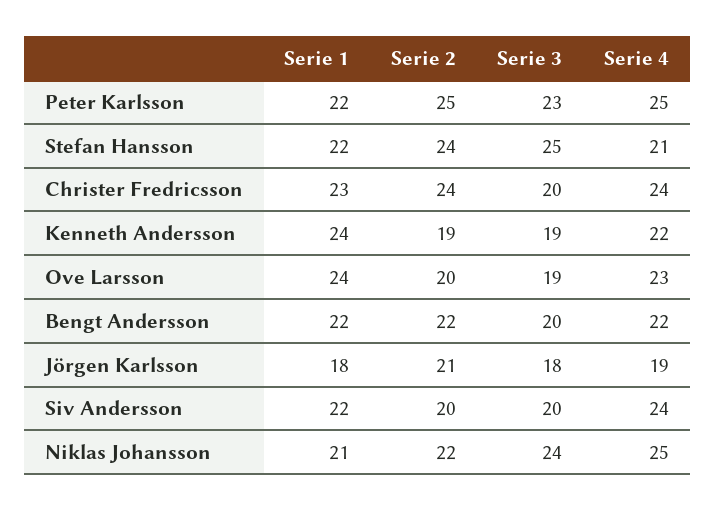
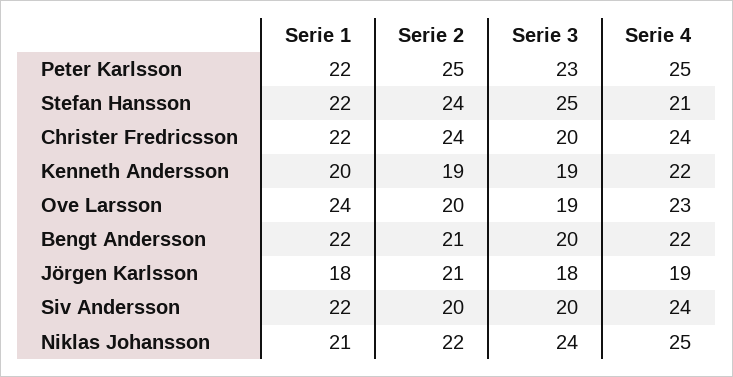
  {
    "Serie 1": {
      "Peter Karlsson": 22,
      "Stefan Hansson": 22,
-     "Christer Fredricsson": 23,
+     "Christer Fredricsson": 22,
-     "Kenneth Andersson": 24,
+     "Kenneth Andersson": 20,
      "Ove Larsson": 24,
      "Bengt Andersson": 22,
      "Jörgen Karlsson": 18,
      "Siv Andersson": 22,
      "Niklas Johansson": 21
    },
    "Serie 2": {
      "Peter Karlsson": 25,
      "Stefan Hansson": 24,
      "Christer Fredricsson": 24,
      "Kenneth Andersson": 19,
      "Ove Larsson": 20,
-     "Bengt Andersson": 22,
+     "Bengt Andersson": 21,
      "Jörgen Karlsson": 21,
      "Siv Andersson": 20,
      "Niklas Johansson": 22
    },
    "Serie 3": {
      "Peter Karlsson": 23,
      "Stefan Hansson": 25,
      "Christer Fredricsson": 20,
      "Kenneth Andersson": 19,
      "Ove Larsson": 19,
      "Bengt Andersson": 20,
      "Jörgen Karlsson": 18,
      "Siv Andersson": 20,
      "Niklas Johansson": 24
    },
    "Serie 4": {
      "Peter Karlsson": 25,
      "Stefan Hansson": 21,
      "Christer Fredricsson": 24,
      "Kenneth Andersson": 22,
      "Ove Larsson": 23,
      "Bengt Andersson": 22,
      "Jörgen Karlsson": 19,
      "Siv Andersson": 24,
      "Niklas Johansson": 25
    }
  }

